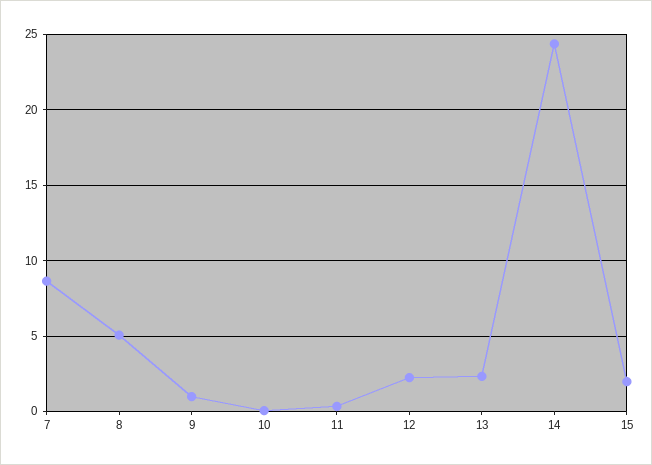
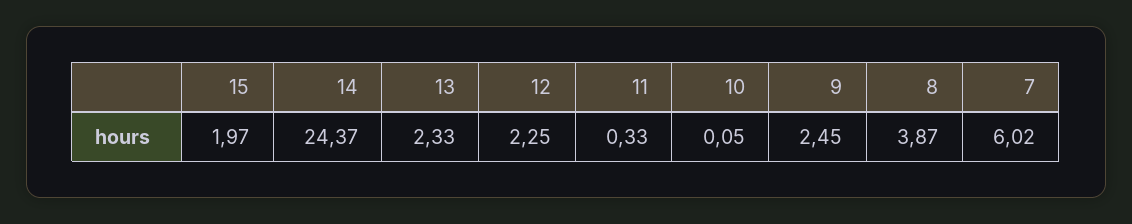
  {
-   "7": 8.5,
+   "7": 6.02,
-   "8": 5,
+   "8": 3.87,
-   "9": 1,
+   "9": 2.45,
    "10": 0.05,
    "11": 0.33,
    "12": 2.25,
    "13": 2.33,
    "14": 24.37,
    "15": 1.97
  }

